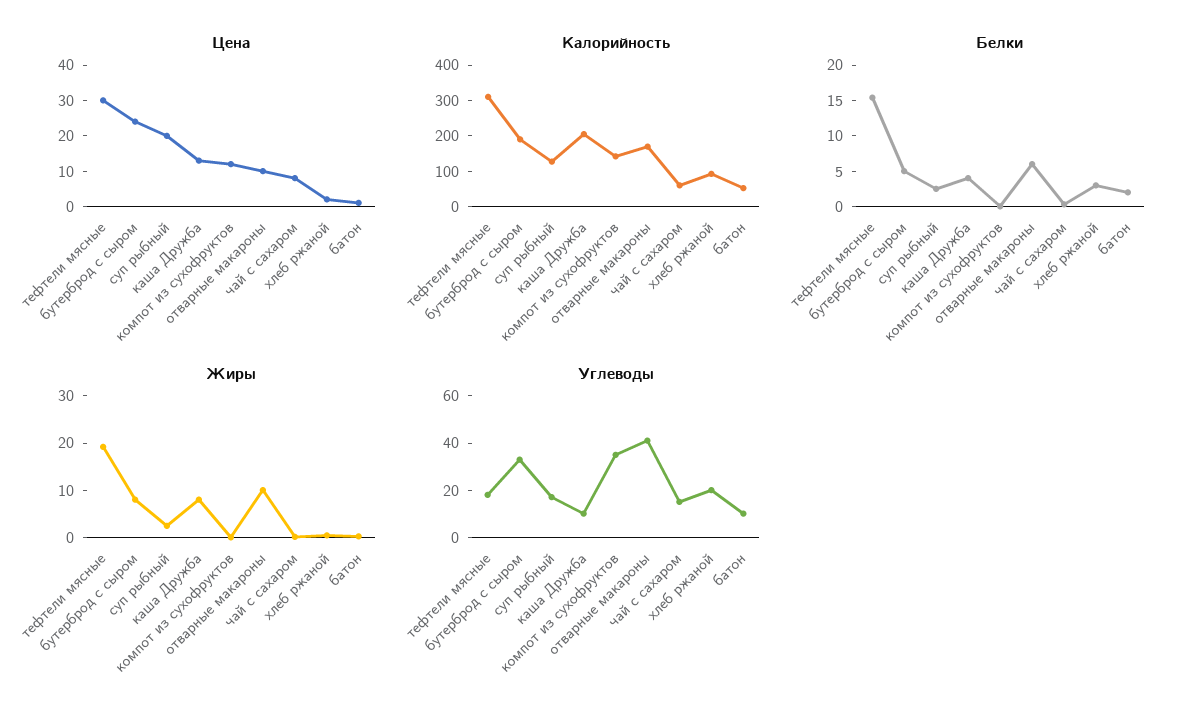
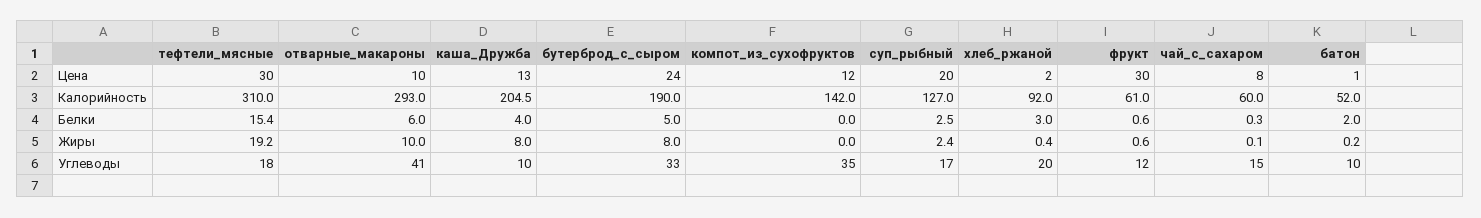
  {
    "Цена": {
      "тефтели мясные": 30,
      "бутерброд с сыром": 24,
      "суп рыбный": 20,
      "каша Дружба": 13,
      "компот из сухофруктов": 12,
      "отварные макароны": 10,
      "чай с сахаром": 8,
      "хлеб ржаной": 2,
-     "батон": 1
+     "батон": 1,
+     "фрукт": 30
    },
    "Калорийность": {
      "тефтели мясные": 310,
      "бутерброд с сыром": 190,
      "суп рыбный": 127,
      "каша Дружба": 204.5,
      "компот из сухофруктов": 142,
-     "отварные макароны": 175,
+     "отварные макароны": 293,
      "чай с сахаром": 60,
      "хлеб ржаной": 92,
-     "батон": 52
+     "батон": 52,
+     "фрукт": 61
    },
    "Белки": {
      "тефтели мясные": 15.4,
      "бутерброд с сыром": 5,
      "суп рыбный": 2.5,
      "каша Дружба": 4,
      "компот из сухофруктов": 0,
      "отварные макароны": 6,
      "чай с сахаром": 0.3,
      "хлеб ржаной": 3,
-     "батон": 2
+     "батон": 2,
+     "фрукт": 0.6
    },
    "Жиры": {
      "тефтели мясные": 19.2,
      "бутерброд с сыром": 8,
      "суп рыбный": 2.4,
      "каша Дружба": 8,
      "компот из сухофруктов": 0,
      "отварные макароны": 10,
      "чай с сахаром": 0.1,
      "хлеб ржаной": 0.4,
-     "батон": 0.2
+     "батон": 0.2,
+     "фрукт": 0.6
    },
    "Углеводы": {
      "тефтели мясные": 18,
      "бутерброд с сыром": 33,
      "суп рыбный": 17,
      "каша Дружба": 10,
      "компот из сухофруктов": 35,
      "отварные макароны": 41,
      "чай с сахаром": 15,
      "хлеб ржаной": 20,
-     "батон": 10
+     "батон": 10,
+     "фрукт": 12
    }
  }

